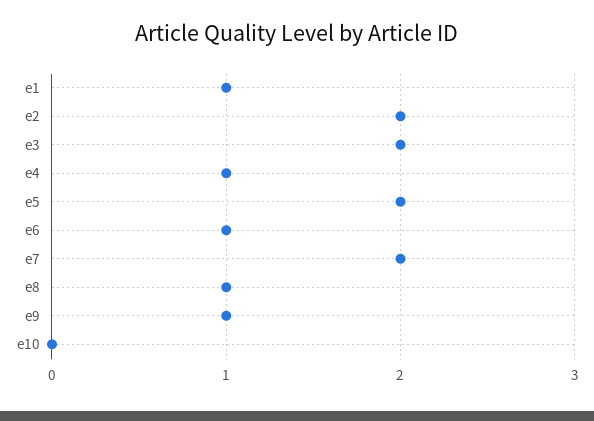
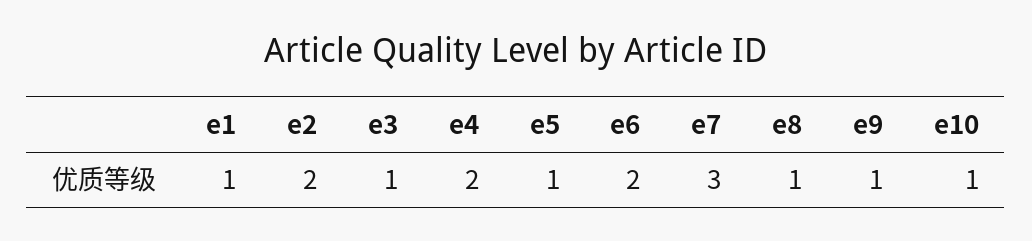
  {
    "e1": 1,
    "e2": 2,
-   "e3": 2,
+   "e3": 1,
-   "e4": 1,
+   "e4": 2,
-   "e5": 2,
+   "e5": 1,
-   "e6": 1,
+   "e6": 2,
-   "e7": 2,
+   "e7": 3,
    "e8": 1,
    "e9": 1,
-   "e10": 0
+   "e10": 1
  }

